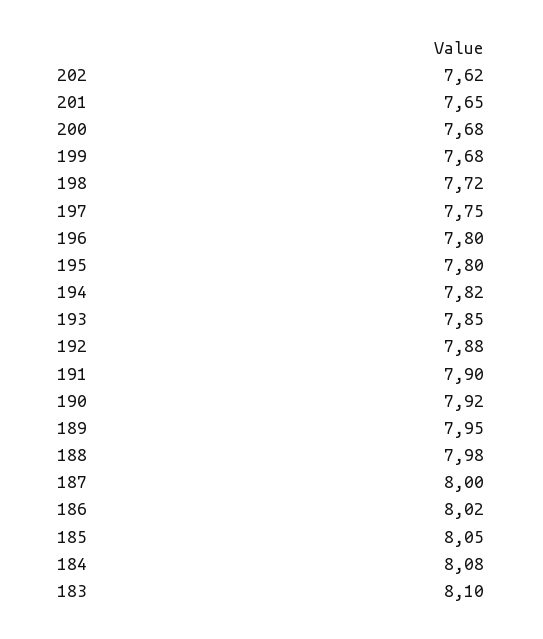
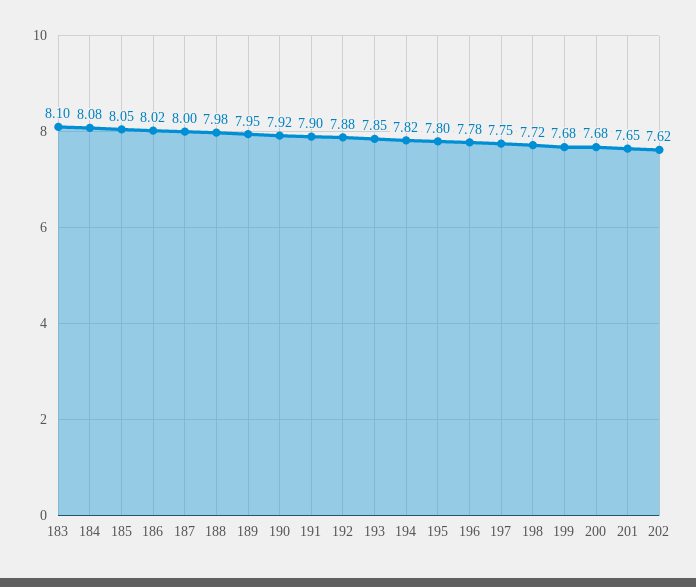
  {
    "202": 7.62,
    "201": 7.65,
    "200": 7.68,
    "199": 7.68,
    "198": 7.72,
    "197": 7.75,
-   "196": 7.8,
+   "196": 7.78,
    "195": 7.8,
    "194": 7.82,
    "193": 7.85,
    "192": 7.88,
    "191": 7.9,
    "190": 7.92,
    "189": 7.95,
    "188": 7.98,
    "187": 8,
    "186": 8.02,
    "185": 8.05,
    "184": 8.08,
    "183": 8.1
  }

